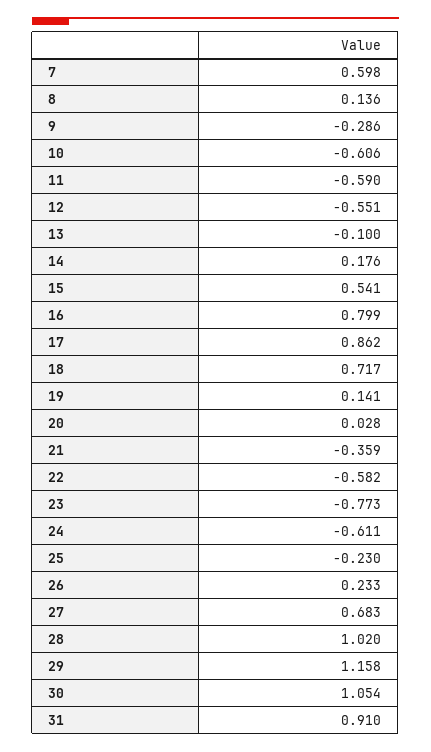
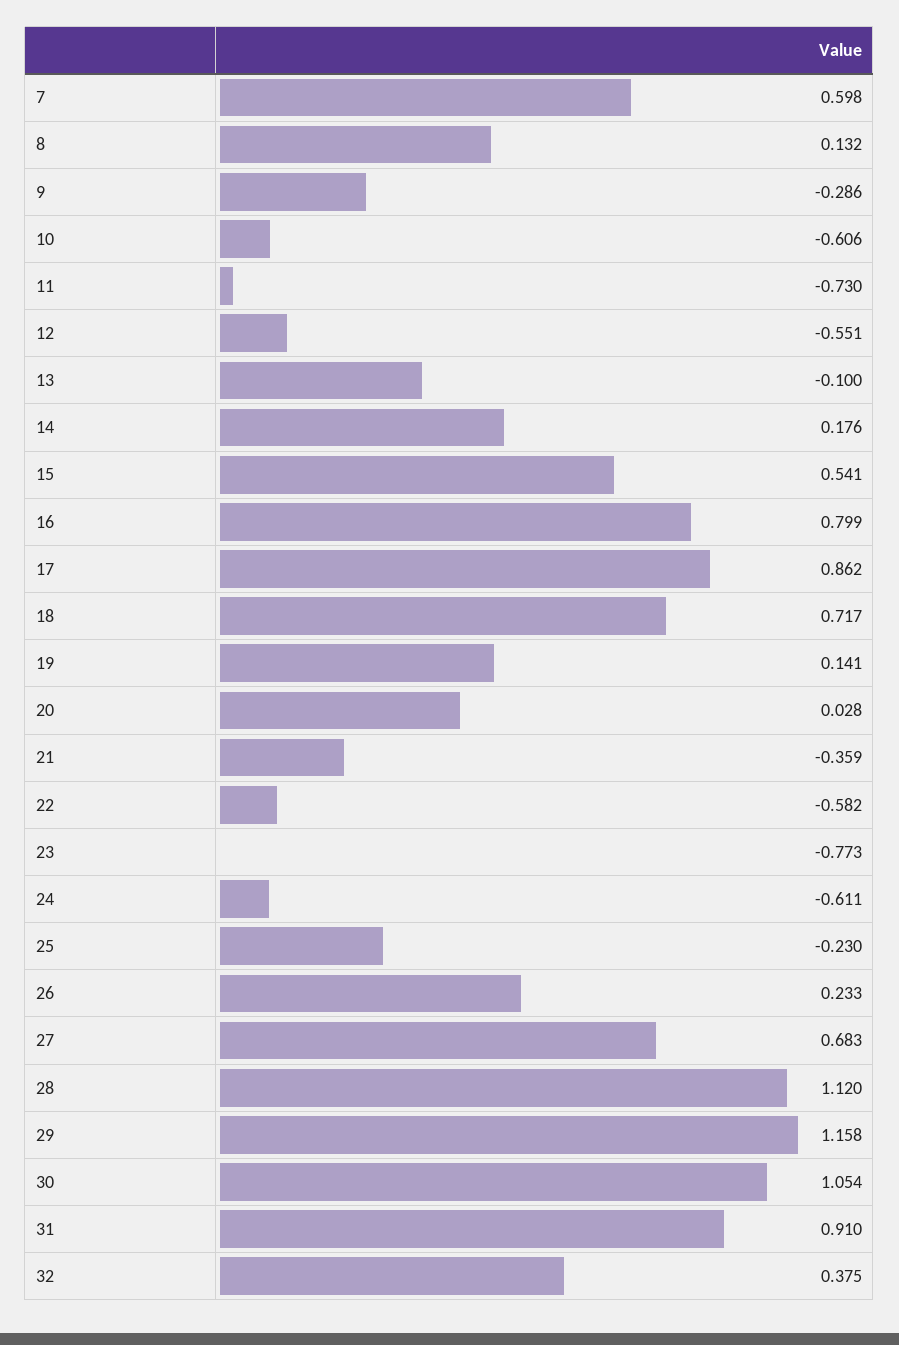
  {
    "7": 0.598,
-   "8": 0.136,
+   "8": 0.132,
    "9": -0.286,
    "10": -0.606,
-   "11": -0.59,
+   "11": -0.73,
    "12": -0.551,
    "13": -0.1,
    "14": 0.176,
    "15": 0.541,
    "16": 0.799,
    "17": 0.862,
    "18": 0.717,
    "19": 0.141,
    "20": 0.028,
    "21": -0.359,
    "22": -0.582,
    "23": -0.773,
    "24": -0.611,
    "25": -0.23,
    "26": 0.233,
    "27": 0.683,
-   "28": 1.02,
+   "28": 1.12,
    "29": 1.158,
    "30": 1.054,
-   "31": 0.91
+   "31": 0.91,
+   "32": 0.375
  }

